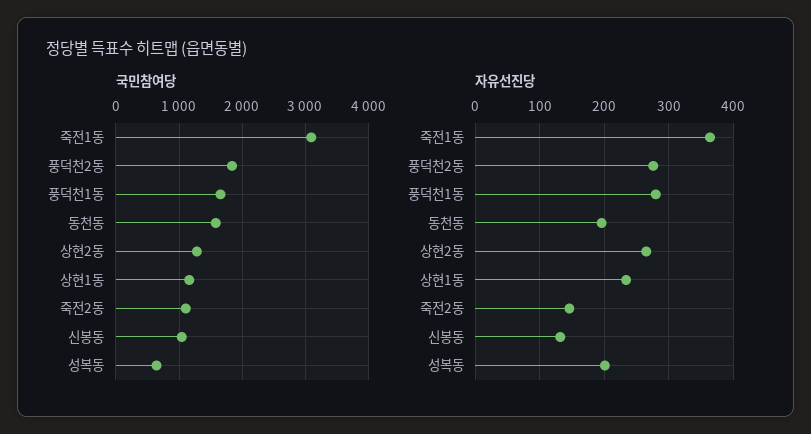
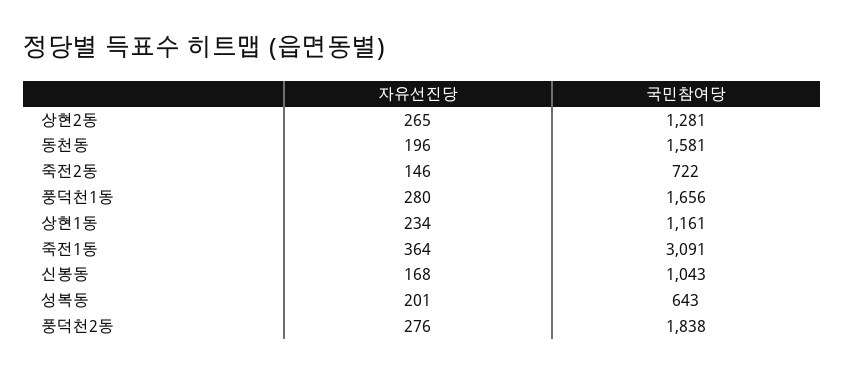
  {
    "국민참여당": {
      "죽전1동": 3091,
      "풍덕천2동": 1838,
      "풍덕천1동": 1656,
      "동천동": 1581,
      "상현2동": 1281,
      "상현1동": 1161,
-     "죽전2동": 1100,
+     "죽전2동": 722,
      "신봉동": 1043,
      "성복동": 643
    },
    "자유선진당": {
      "죽전1동": 364,
      "풍덕천2동": 276,
      "풍덕천1동": 280,
      "동천동": 196,
      "상현2동": 265,
      "상현1동": 234,
      "죽전2동": 146,
-     "신봉동": 130,
+     "신봉동": 168,
      "성복동": 201
    }
  }

